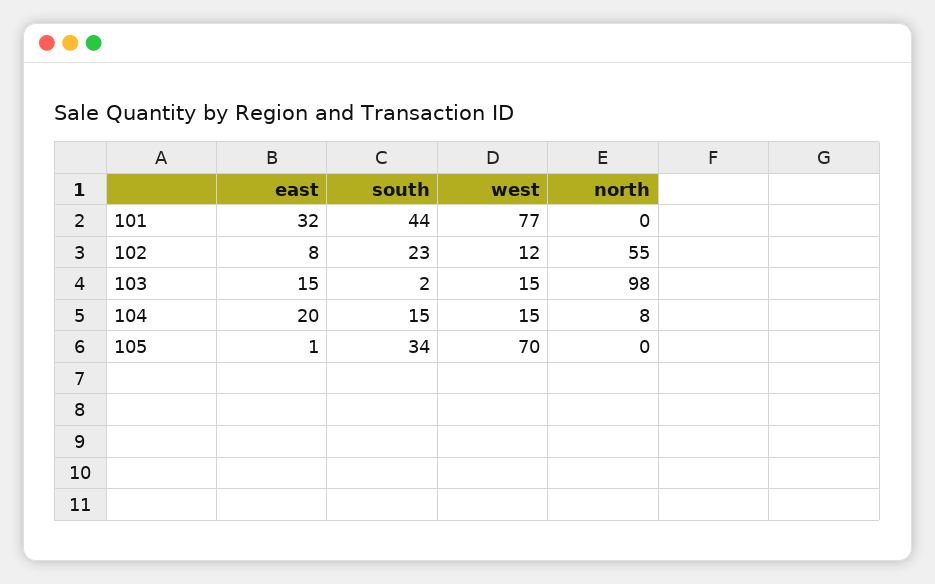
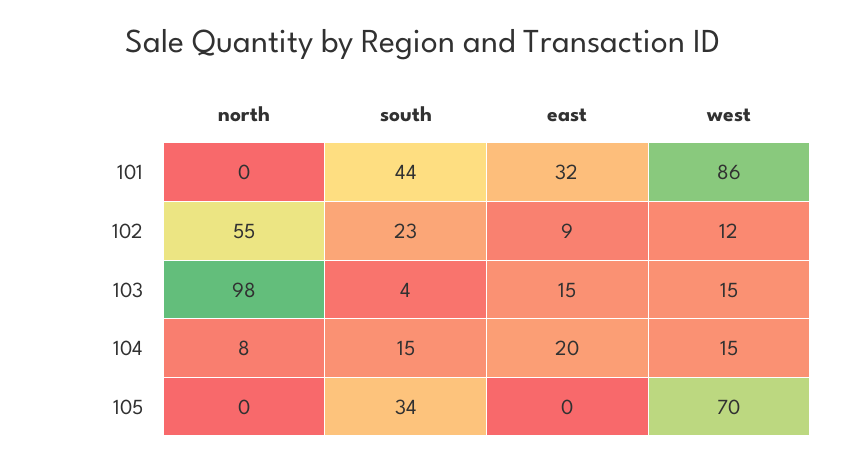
  {
    "east": {
      "101": 32,
-     "102": 8,
+     "102": 9,
      "103": 15,
      "104": 20,
-     "105": 1
+     "105": 0
    },
    "south": {
      "101": 44,
      "102": 23,
-     "103": 2,
+     "103": 4,
      "104": 15,
      "105": 34
    },
    "west": {
-     "101": 77,
+     "101": 86,
      "102": 12,
      "103": 15,
      "104": 15,
      "105": 70
    },
    "north": {
      "101": 0,
      "102": 55,
      "103": 98,
      "104": 8,
      "105": 0
    }
  }

